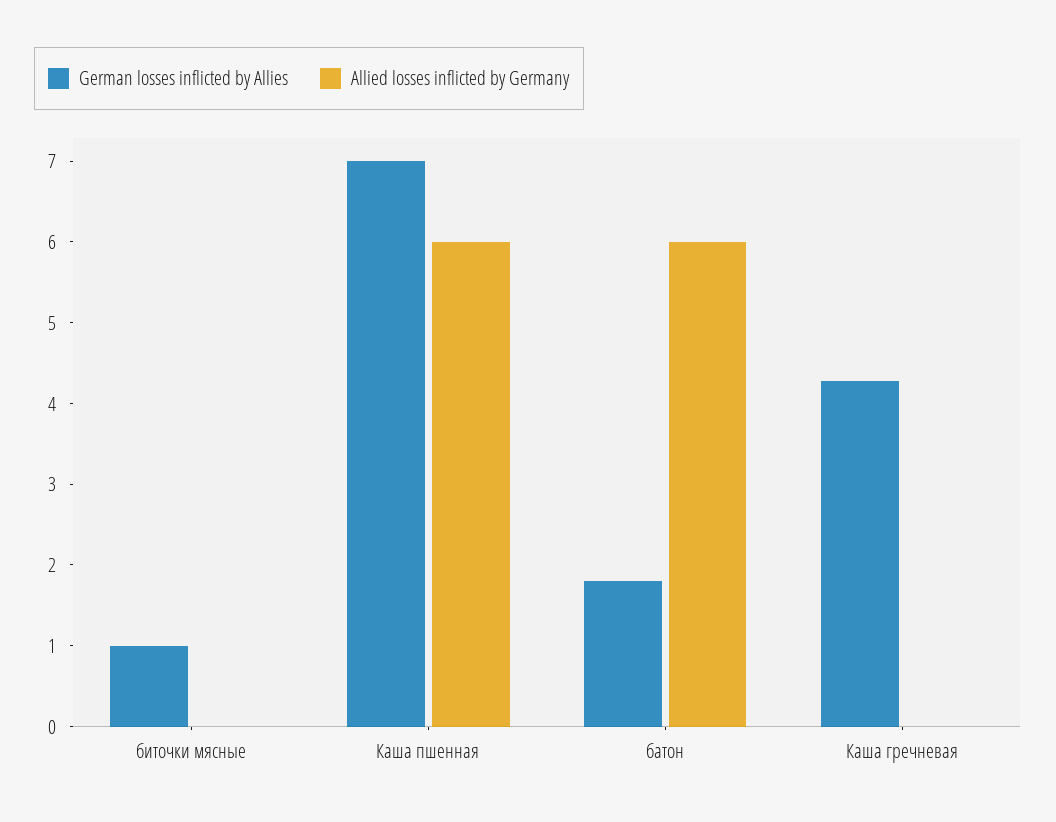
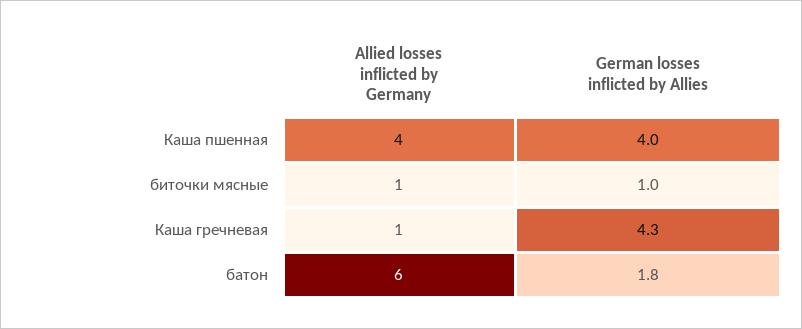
  {
    "German losses inflicted by Allies": {
      "биточки мясные": 1,
-     "Каша пшенная": 7,
+     "Каша пшенная": 4,
      "батон": 1.8,
      "Каша гречневая": 4.3
    },
    "Allied losses inflicted by Germany": {
-     "биточки мясные": 0,
+     "биточки мясные": 1,
-     "Каша пшенная": 6,
+     "Каша пшенная": 4,
      "батон": 6,
-     "Каша гречневая": 0
+     "Каша гречневая": 1
    }
  }

